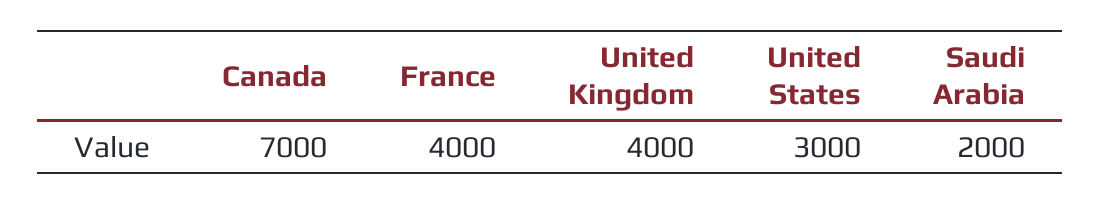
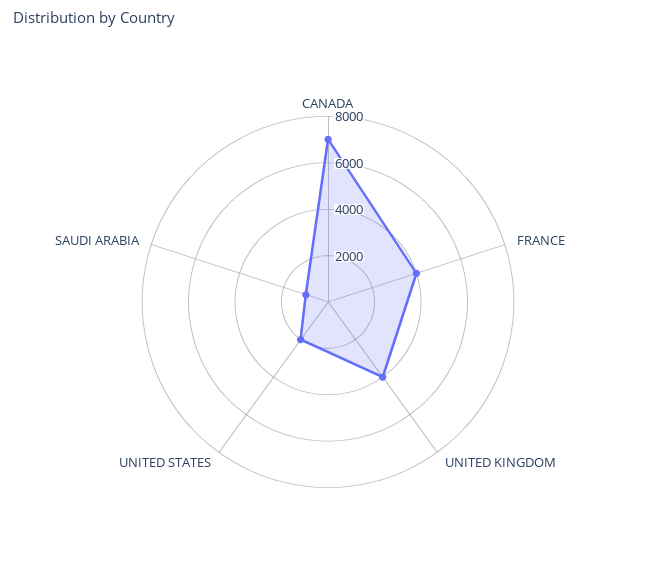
  {
    "Canada": 7000,
    "France": 4000,
    "United Kingdom": 4000,
-   "United States": 3000,
+   "United States": 2000,
-   "Saudi Arabia": 2000
+   "Saudi Arabia": 1000
  }

